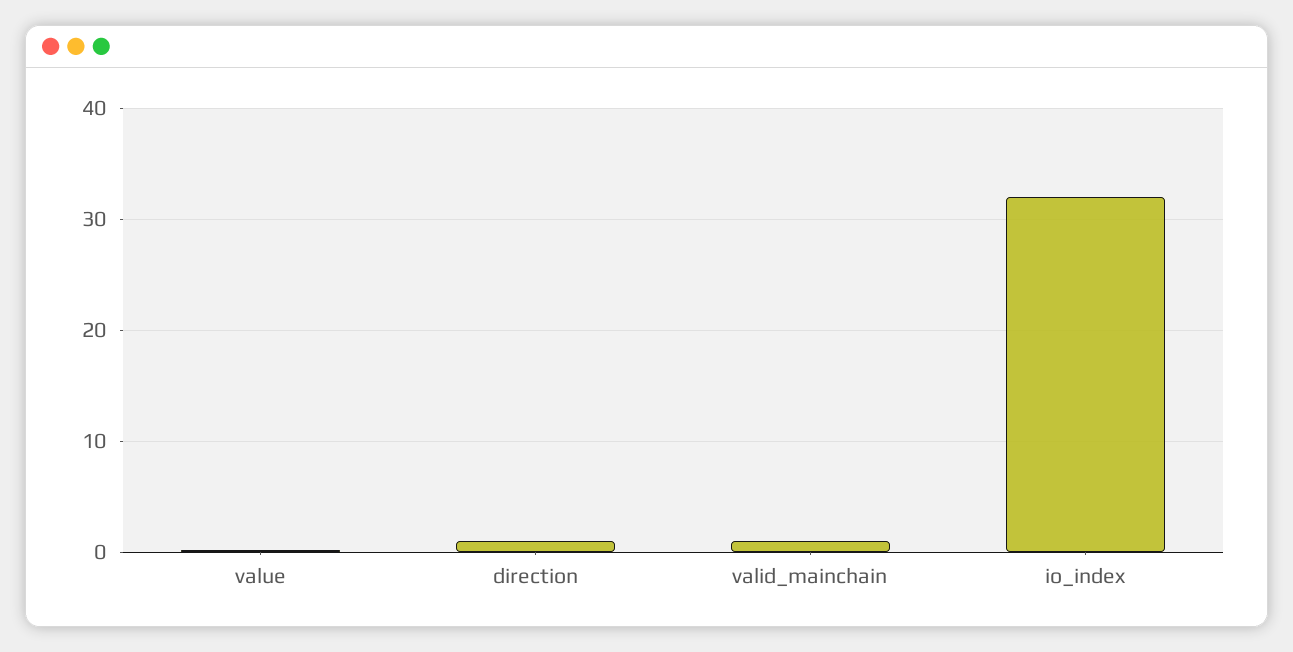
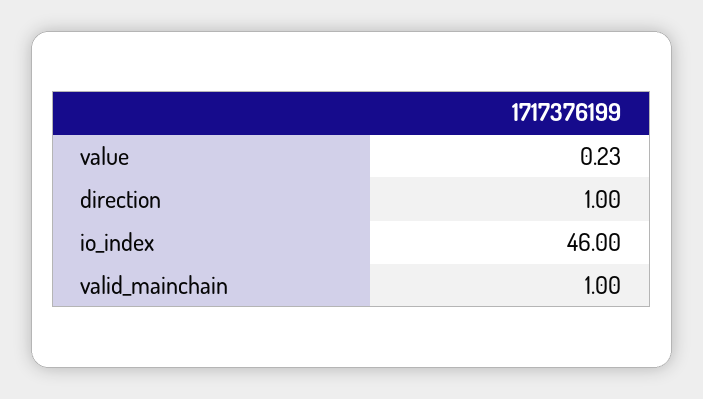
  {
    "value": 0.23,
    "direction": 1,
    "valid_mainchain": 1,
-   "io_index": 32
+   "io_index": 46
  }

